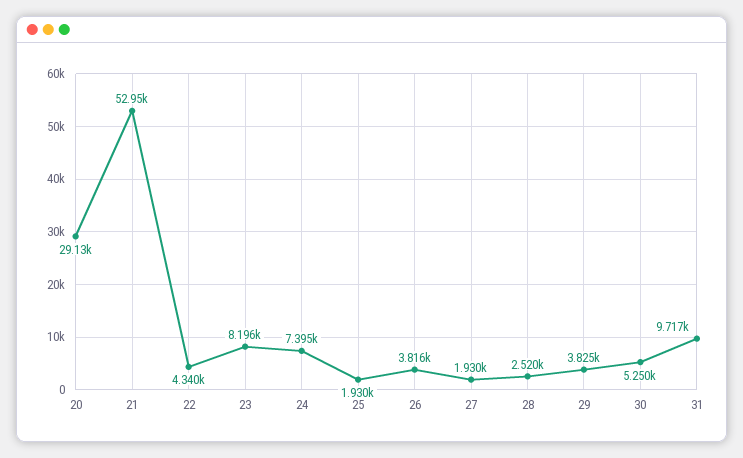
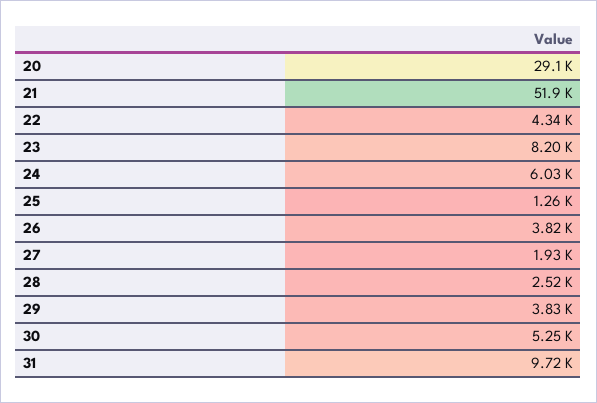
  {
    "20": 29130,
-   "21": 52950,
+   "21": 51900,
    "22": 4340,
    "23": 8196,
-   "24": 7395,
+   "24": 6030,
-   "25": 1930,
+   "25": 1260,
    "26": 3816,
    "27": 1930,
    "28": 2520,
    "29": 3825,
    "30": 5250,
    "31": 9717
  }

